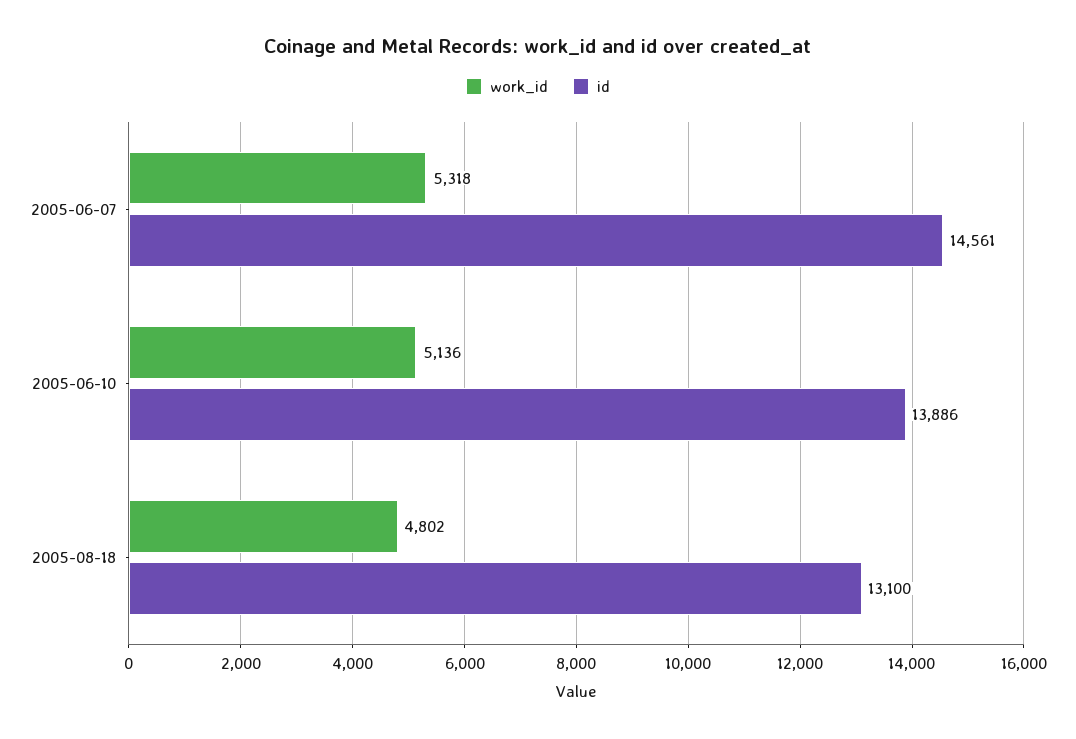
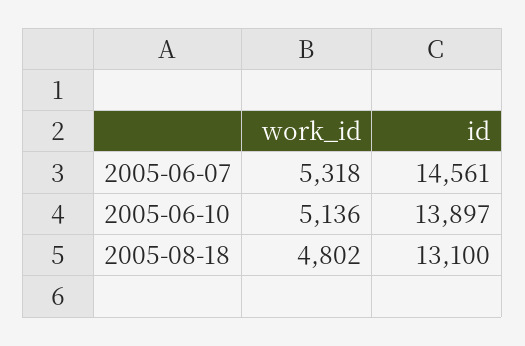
  {
    "work_id": {
      "2005-06-07": 5318,
      "2005-06-10": 5136,
      "2005-08-18": 4802
    },
    "id": {
      "2005-06-07": 14561,
-     "2005-06-10": 13886,
+     "2005-06-10": 13897,
      "2005-08-18": 13100
    }
  }

